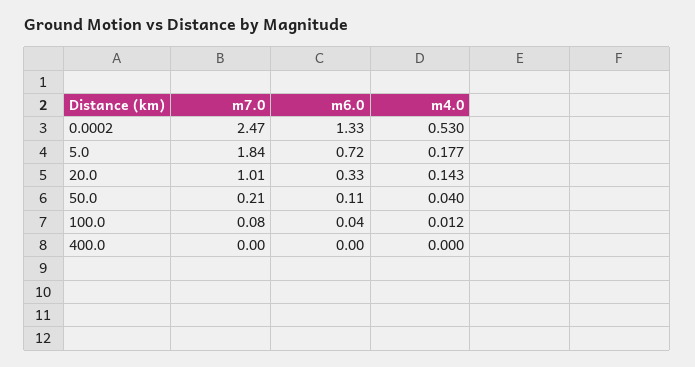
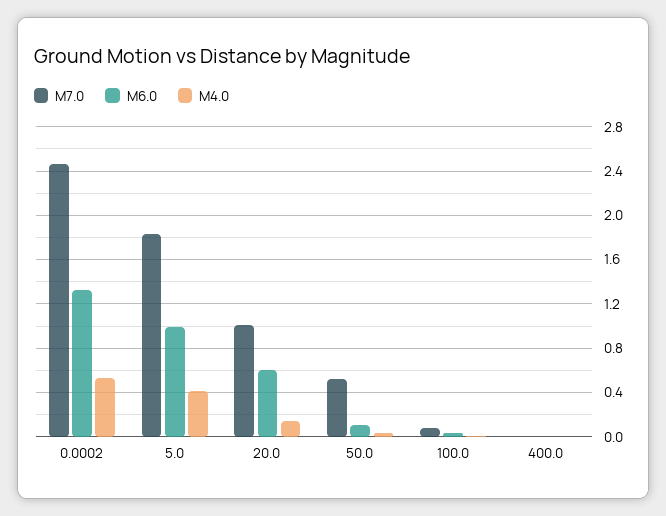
  {
    "m7.0": {
      "0.0002": 2.47,
      "5.0": 1.84,
      "20.0": 1.01,
-     "50.0": 0.21,
+     "50.0": 0.5,
      "100.0": 0.08,
      "400.0": 0
    },
    "m6.0": {
      "0.0002": 1.33,
-     "5.0": 0.72,
+     "5.0": 1,
-     "20.0": 0.33,
+     "20.0": 0.6,
      "50.0": 0.11,
      "100.0": 0.04,
      "400.0": 0
    },
    "m4.0": {
      "0.0002": 0.53,
-     "5.0": 0.177,
+     "5.0": 0.4,
      "20.0": 0.143,
      "50.0": 0.04,
      "100.0": 0.012,
      "400.0": 0
    }
  }

